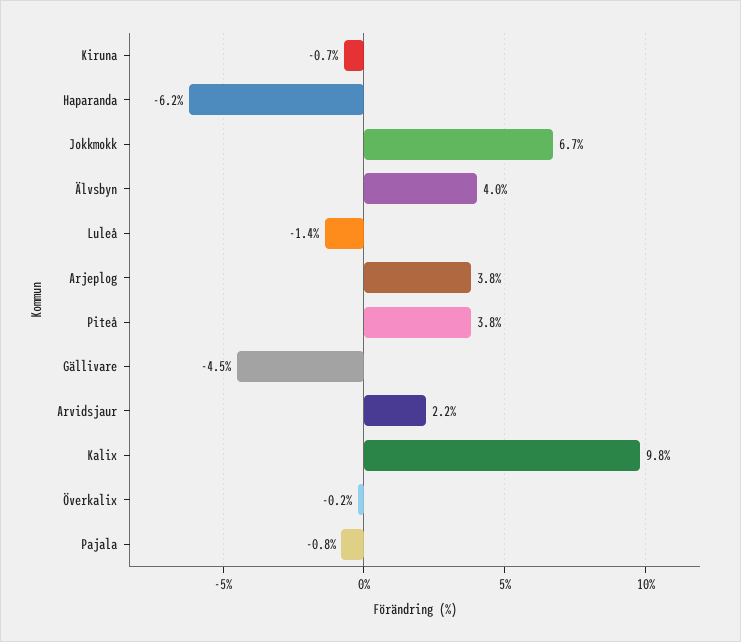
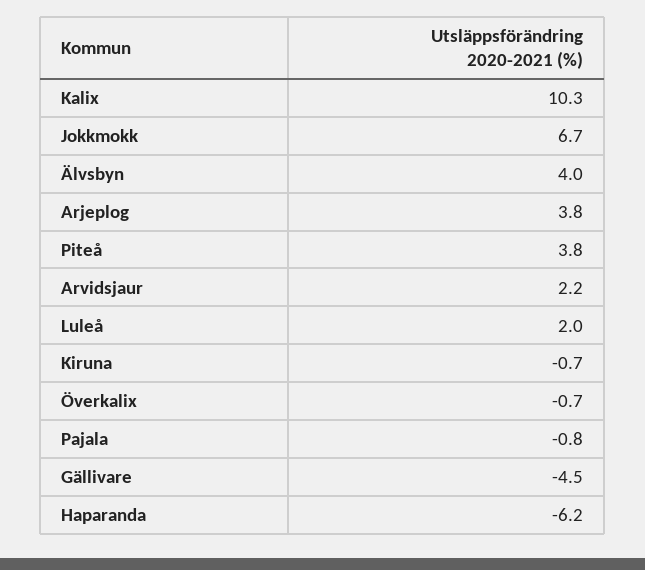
  {
    "Kiruna": -0.7,
    "Haparanda": -6.2,
    "Jokkmokk": 6.7,
    "Älvsbyn": 4,
-   "Luleå": -1.4,
+   "Luleå": 2,
    "Arjeplog": 3.8,
    "Piteå": 3.8,
    "Gällivare": -4.5,
    "Arvidsjaur": 2.2,
-   "Kalix": 9.8,
+   "Kalix": 10.3,
-   "Överkalix": -0.2,
+   "Överkalix": -0.7,
    "Pajala": -0.8
  }

